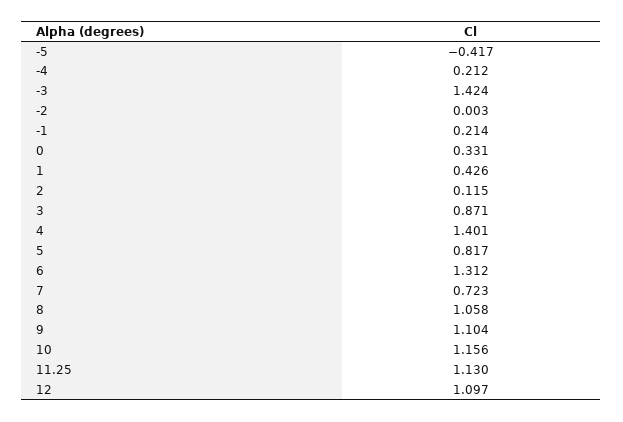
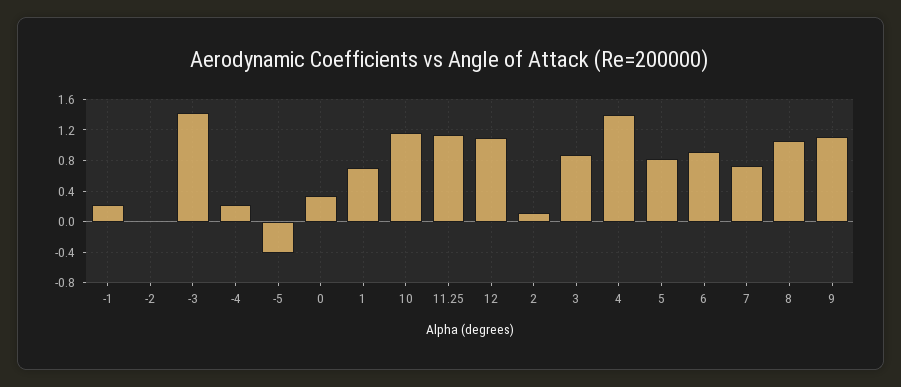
  {
    "-5": -0.417,
    "-4": 0.212,
    "-3": 1.424,
    "-2": 0.003,
    "-1": 0.214,
    "0": 0.331,
-   "1": 0.426,
+   "1": 0.7,
    "2": 0.115,
    "3": 0.871,
    "4": 1.401,
    "5": 0.817,
-   "6": 1.312,
+   "6": 0.9,
    "7": 0.723,
    "8": 1.058,
    "9": 1.104,
    "10": 1.156,
    "11.25": 1.13,
    "12": 1.097
  }

